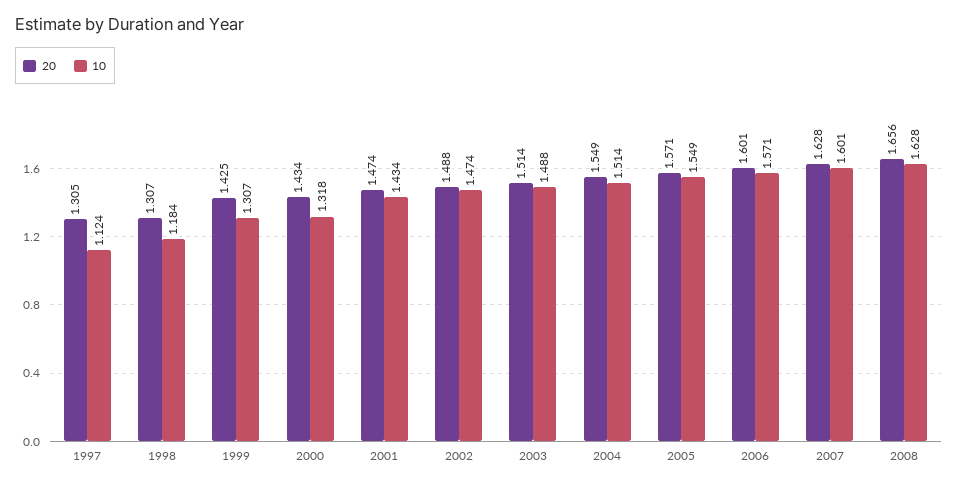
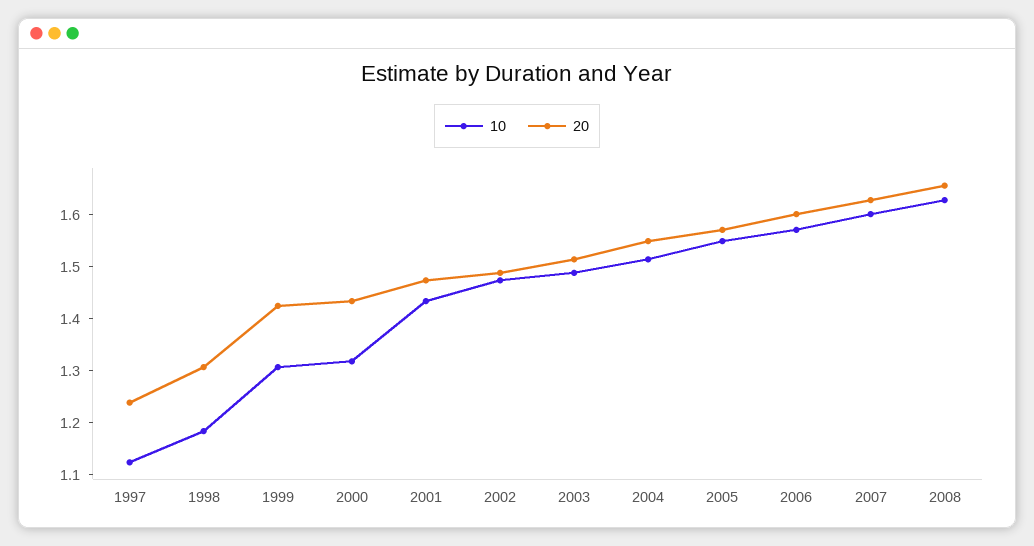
  {
    "20": {
-     "1997": 1.305,
+     "1997": 1.24,
      "1998": 1.307,
      "1999": 1.425,
      "2000": 1.434,
      "2001": 1.474,
      "2002": 1.488,
      "2003": 1.514,
      "2004": 1.549,
      "2005": 1.571,
      "2006": 1.601,
      "2007": 1.628,
      "2008": 1.656
    },
    "10": {
      "1997": 1.124,
      "1998": 1.184,
      "1999": 1.307,
      "2000": 1.318,
      "2001": 1.434,
      "2002": 1.474,
      "2003": 1.488,
      "2004": 1.514,
      "2005": 1.549,
      "2006": 1.571,
      "2007": 1.601,
      "2008": 1.628
    }
  }

